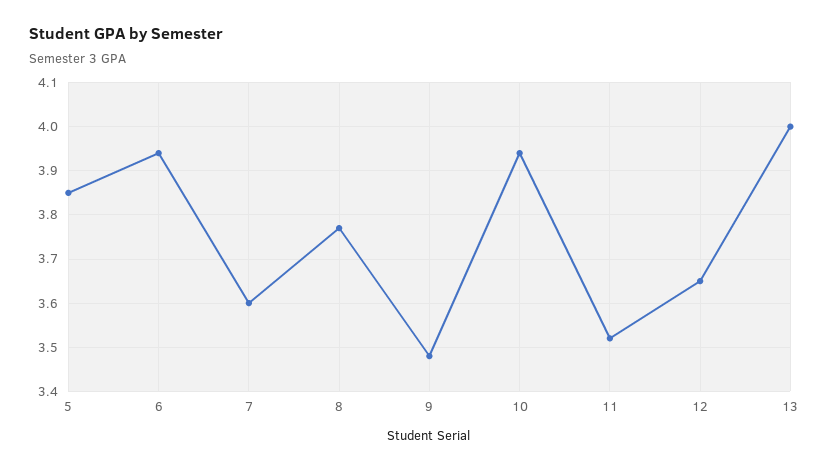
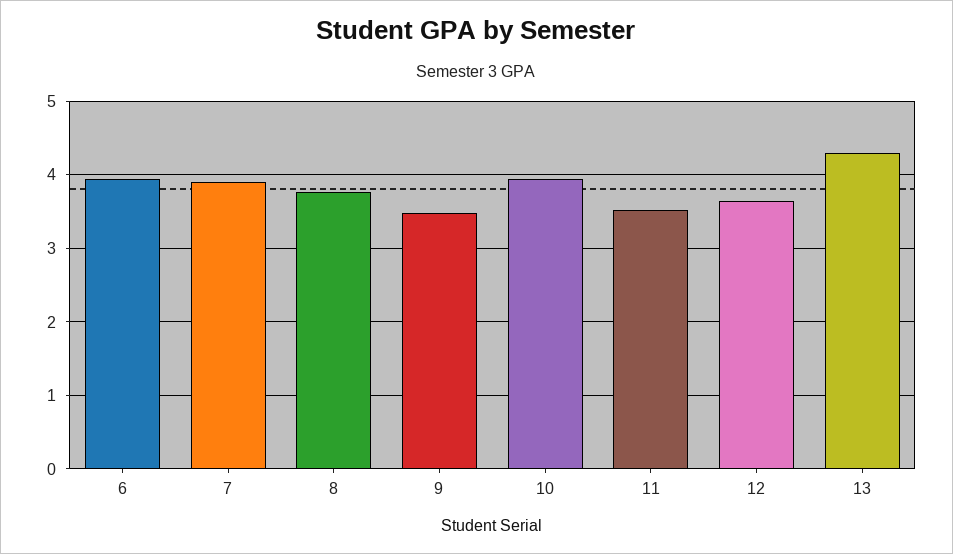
  {
-   "5": 3.85,
    "6": 3.95,
-   "7": 3.6,
+   "7": 3.9,
    "8": 3.75,
    "9": 3.5,
    "10": 3.95,
    "11": 3.5,
    "12": 3.65,
-   "13": 4
+   "13": 4.3
  }

